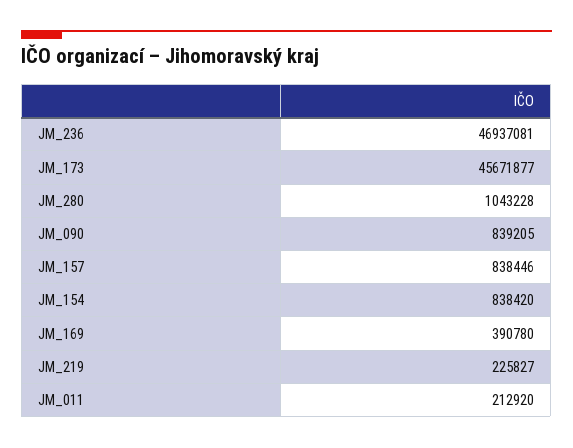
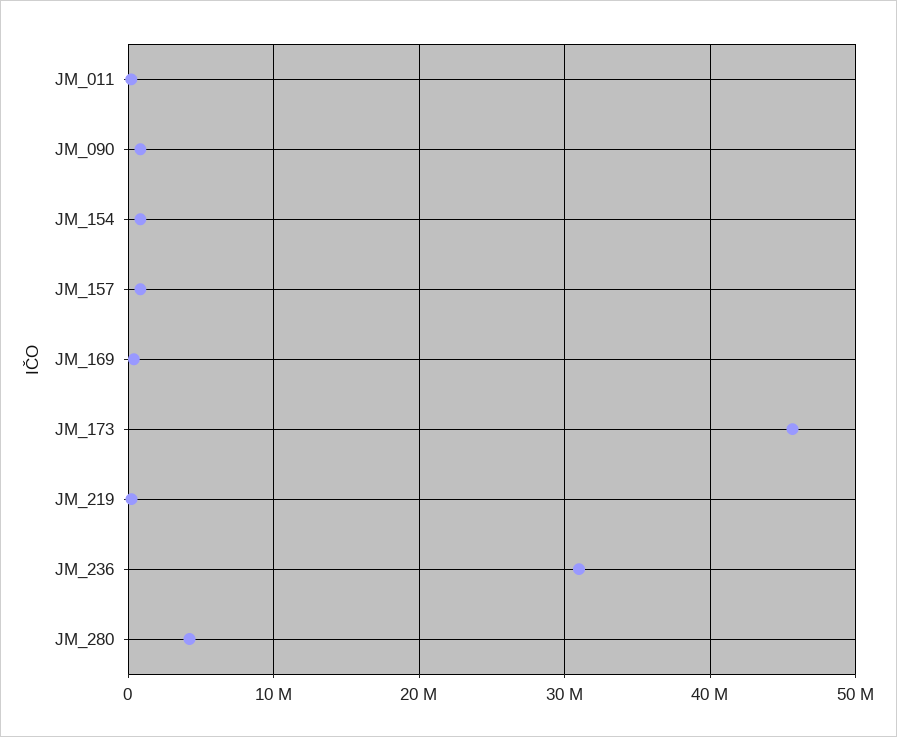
  {
-   "JM_236": 46937081,
+   "JM_236": 31000000,
    "JM_173": 45671877,
-   "JM_280": 1043228,
+   "JM_280": 4000000,
    "JM_090": 839205,
    "JM_157": 838446,
    "JM_154": 838420,
    "JM_169": 390780,
    "JM_219": 225827,
    "JM_011": 212920
  }

